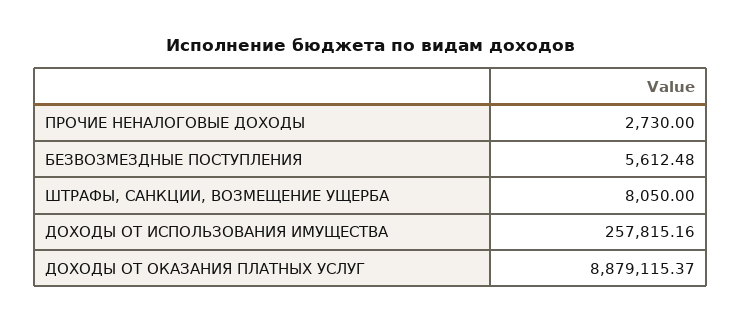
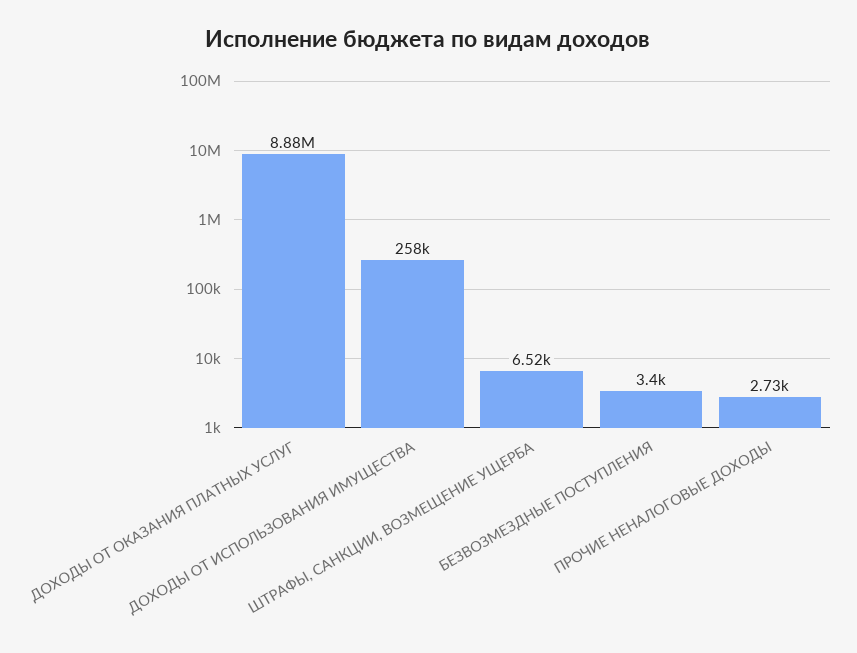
  {
    "ПРОЧИЕ НЕНАЛОГОВЫЕ ДОХОДЫ": 2730,
-   "БЕЗВОЗМЕЗДНЫЕ ПОСТУПЛЕНИЯ": 5612.48,
+   "БЕЗВОЗМЕЗДНЫЕ ПОСТУПЛЕНИЯ": 3400,
-   "ШТРАФЫ, САНКЦИИ, ВОЗМЕЩЕНИЕ УЩЕРБА": 8050,
+   "ШТРАФЫ, САНКЦИИ, ВОЗМЕЩЕНИЕ УЩЕРБА": 6520,
    "ДОХОДЫ ОТ ИСПОЛЬЗОВАНИЯ ИМУЩЕСТВА": 257815.16,
    "ДОХОДЫ ОТ ОКАЗАНИЯ ПЛАТНЫХ УСЛУГ": 8879115.37
  }

